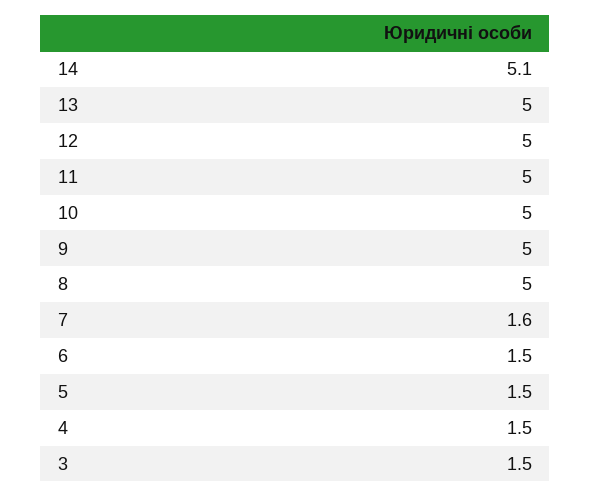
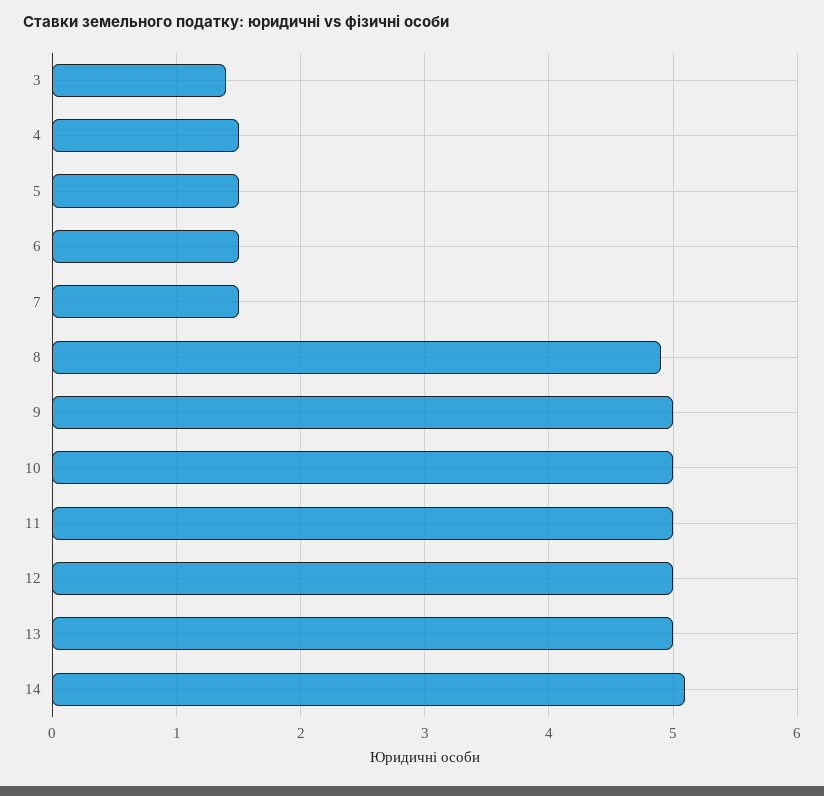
  {
    "14": 5.1,
    "13": 5,
    "12": 5,
    "11": 5,
    "10": 5,
    "9": 5,
-   "8": 5,
+   "8": 4.9,
-   "7": 1.6,
+   "7": 1.5,
    "6": 1.5,
    "5": 1.5,
    "4": 1.5,
-   "3": 1.5
+   "3": 1.4
  }

